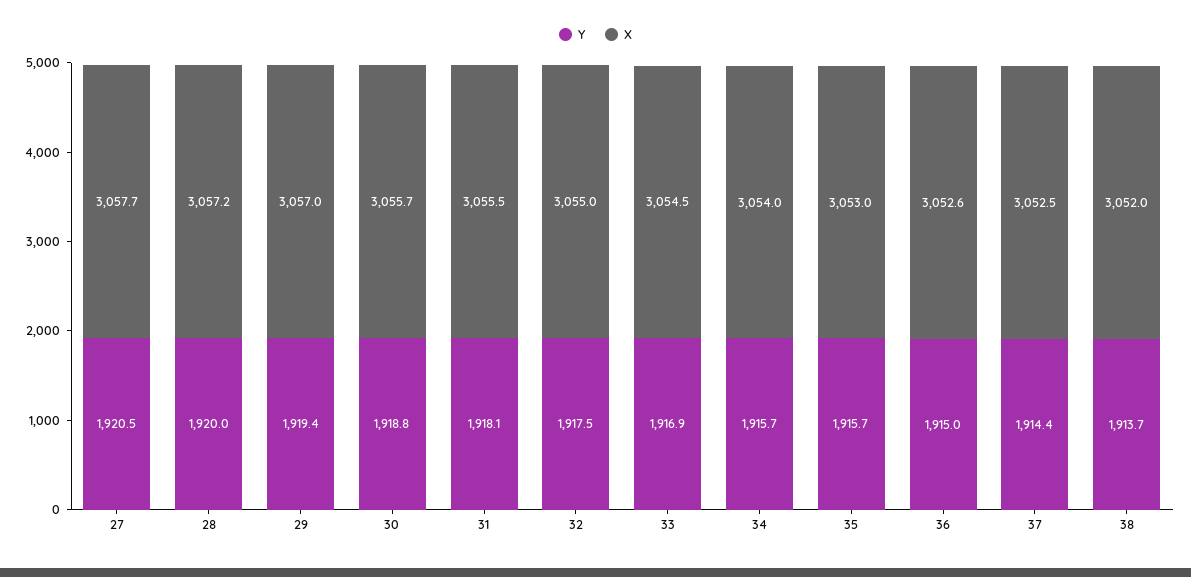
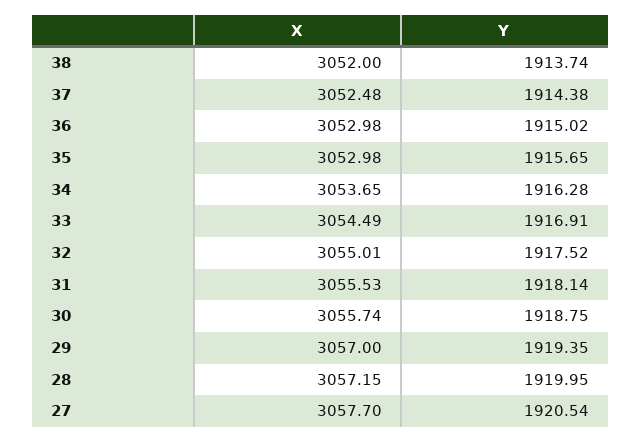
  {
    "Y": {
      "27": 1920.54,
      "28": 1919.95,
      "29": 1919.35,
      "30": 1918.75,
      "31": 1918.14,
      "32": 1917.52,
      "33": 1916.91,
-     "34": 1915.7,
+     "34": 1916.28,
      "35": 1915.65,
      "36": 1915.02,
      "37": 1914.38,
      "38": 1913.74
    },
    "X": {
      "27": 3057.7,
      "28": 3057.15,
      "29": 3057,
      "30": 3055.74,
      "31": 3055.53,
      "32": 3055.01,
      "33": 3054.49,
-     "34": 3054,
+     "34": 3053.65,
      "35": 3052.98,
-     "36": 3052.6,
+     "36": 3052.98,
      "37": 3052.48,
      "38": 3052
    }
  }

